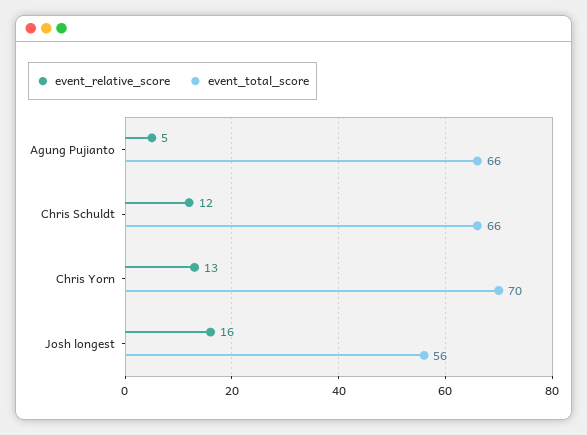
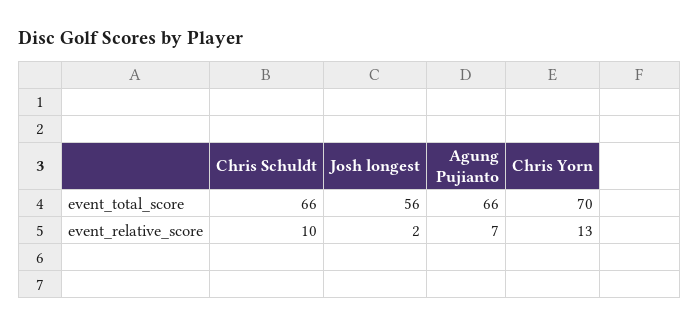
  {
    "event_relative_score": {
-     "Agung Pujianto": 5,
+     "Agung Pujianto": 7,
-     "Chris Schuldt": 12,
+     "Chris Schuldt": 10,
      "Chris Yorn": 13,
-     "Josh longest": 16
+     "Josh longest": 2
    },
    "event_total_score": {
      "Agung Pujianto": 66,
      "Chris Schuldt": 66,
      "Chris Yorn": 70,
      "Josh longest": 56
    }
  }

